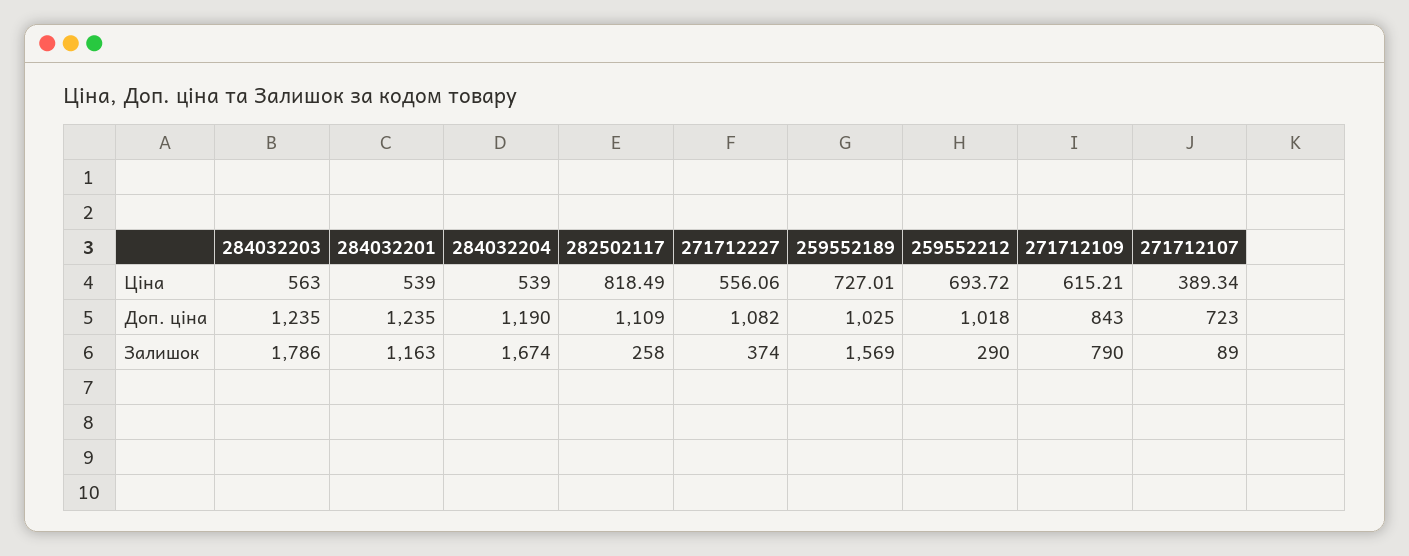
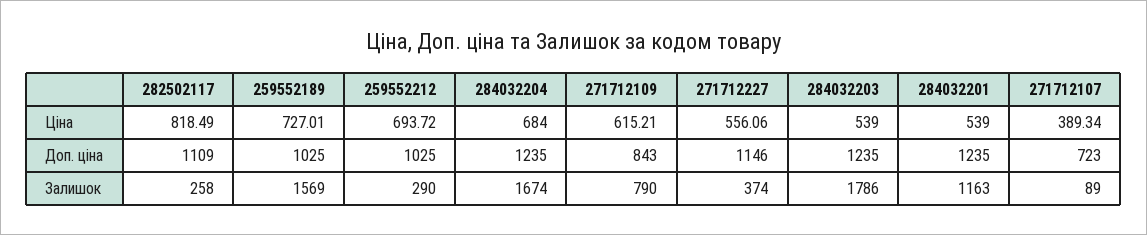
  {
    "284032203": {
-     "Ціна": 563,
+     "Ціна": 539,
      "Доп. ціна": 1235,
      "Залишок": 1786
    },
    "284032201": {
      "Ціна": 539,
      "Доп. ціна": 1235,
      "Залишок": 1163
    },
    "284032204": {
-     "Ціна": 539,
+     "Ціна": 684,
-     "Доп. ціна": 1190,
+     "Доп. ціна": 1235,
      "Залишок": 1674
    },
    "282502117": {
      "Ціна": 818.49,
      "Доп. ціна": 1109,
      "Залишок": 258
    },
    "271712227": {
      "Ціна": 556.06,
-     "Доп. ціна": 1082,
+     "Доп. ціна": 1146,
      "Залишок": 374
    },
    "259552189": {
      "Ціна": 727.01,
      "Доп. ціна": 1025,
      "Залишок": 1569
    },
    "259552212": {
      "Ціна": 693.72,
-     "Доп. ціна": 1018,
+     "Доп. ціна": 1025,
      "Залишок": 290
    },
    "271712109": {
      "Ціна": 615.21,
      "Доп. ціна": 843,
      "Залишок": 790
    },
    "271712107": {
      "Ціна": 389.34,
      "Доп. ціна": 723,
      "Залишок": 89
    }
  }

